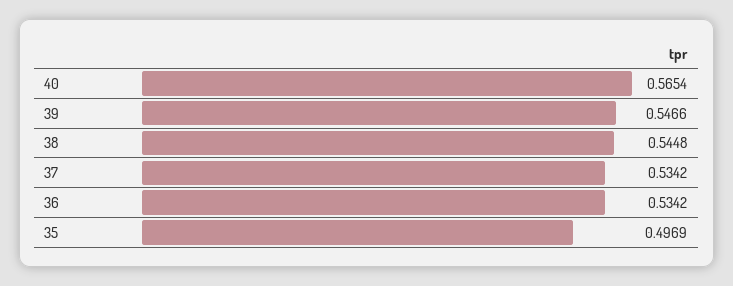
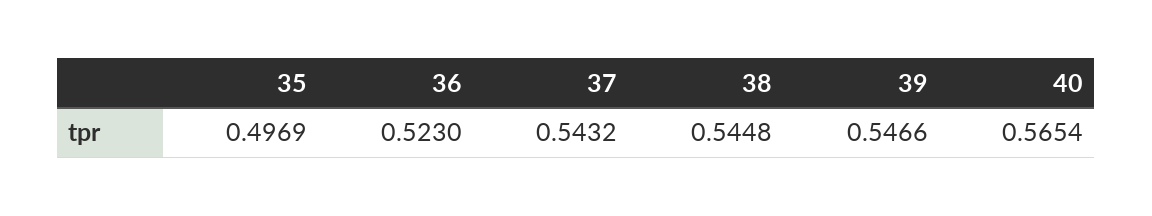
  {
    "40": 0.5654,
    "39": 0.5466,
    "38": 0.5448,
-   "37": 0.5342,
+   "37": 0.5432,
-   "36": 0.5342,
+   "36": 0.523,
    "35": 0.4969
  }

